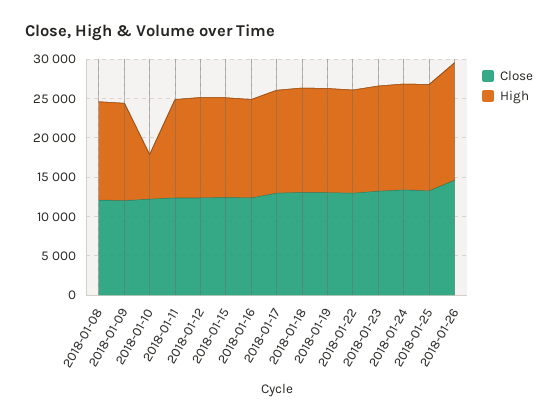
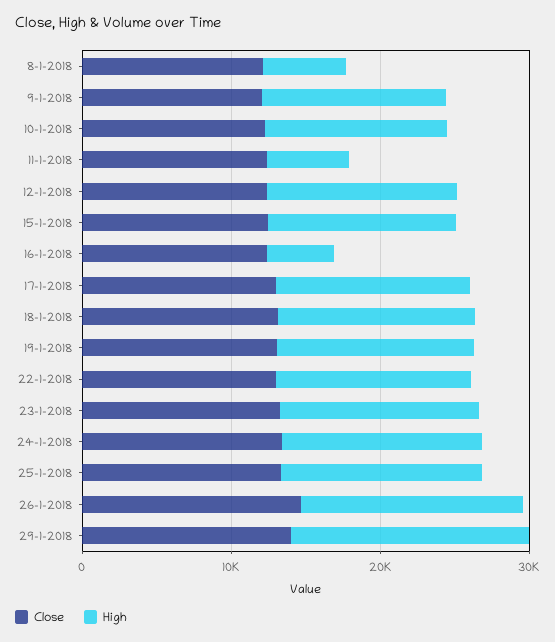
  {
    "Close": {
      "2018-01-08": 12000,
      "2018-01-09": 12000,
      "2018-01-10": 12000,
      "2018-01-11": 12000,
      "2018-01-12": 12000,
      "2018-01-15": 12000,
      "2018-01-16": 12000,
      "2018-01-17": 14000,
      "2018-01-18": 14000,
      "2018-01-19": 14000,
      "2018-01-22": 14000,
      "2018-01-23": 14000,
      "2018-01-24": 14000,
      "2018-01-25": 14000,
-     "2018-01-26": 14000
+     "2018-01-26": 14000,
+     "29-1-2018": 14000
    },
    "High": {
-     "2018-01-08": 12500,
+     "2018-01-08": 6000,
      "2018-01-09": 12000,
-     "2018-01-10": 5000,
+     "2018-01-10": 12000,
-     "2018-01-11": 12500,
+     "2018-01-11": 6000,
      "2018-01-12": 12000,
      "2018-01-15": 12000,
-     "2018-01-16": 12500,
+     "2018-01-16": 4000,
      "2018-01-17": 14000,
      "2018-01-18": 14000,
      "2018-01-19": 14000,
      "2018-01-22": 14000,
      "2018-01-23": 14000,
      "2018-01-24": 14000,
      "2018-01-25": 14000,
-     "2018-01-26": 14000
+     "2018-01-26": 14000,
+     "29-1-2018": 16000
    }
  }

